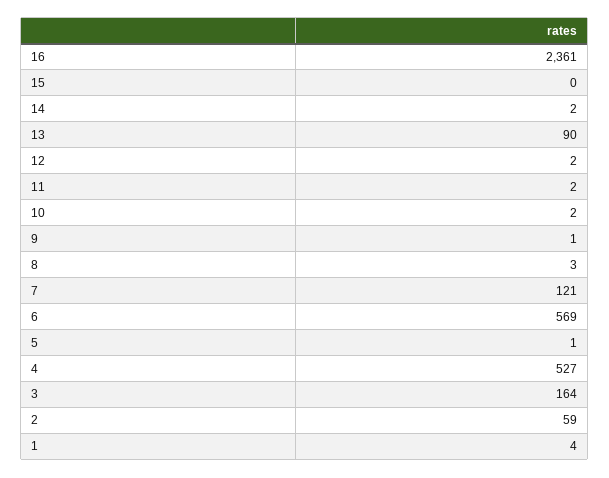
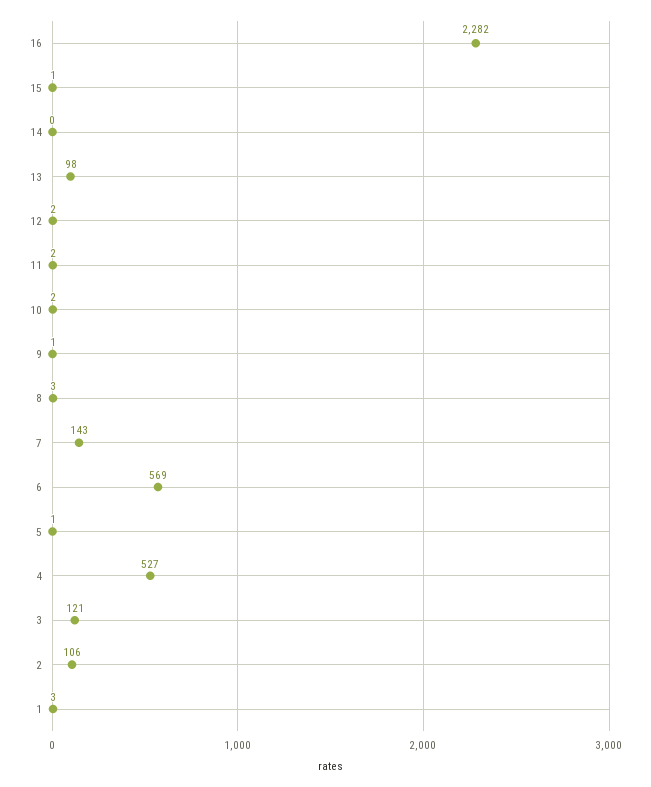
  {
-   "16": 2361,
+   "16": 2282,
-   "15": 0,
+   "15": 1,
-   "14": 2,
+   "14": 0,
-   "13": 90,
+   "13": 98,
    "12": 2,
    "11": 2,
    "10": 2,
    "9": 1,
    "8": 3,
-   "7": 121,
+   "7": 143,
    "6": 569,
    "5": 1,
    "4": 527,
-   "3": 164,
+   "3": 121,
-   "2": 59,
+   "2": 106,
-   "1": 4
+   "1": 3
  }

